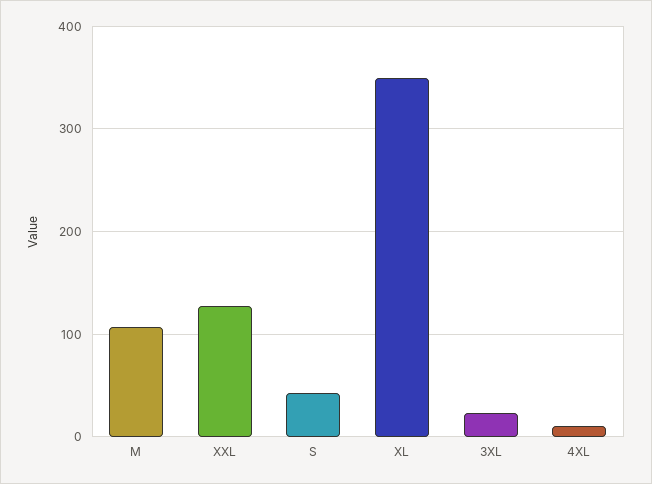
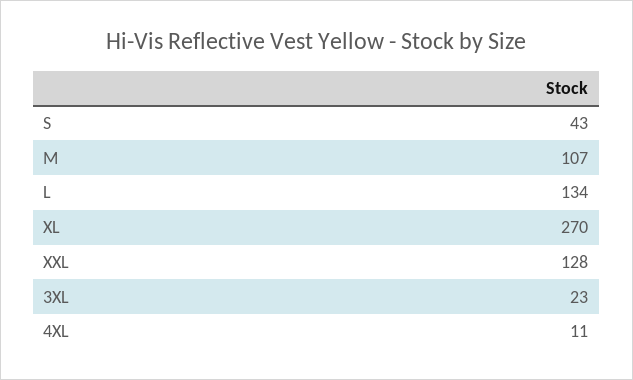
  {
    "M": 107,
    "XXL": 128,
    "S": 43,
-   "XL": 350,
+   "XL": 270,
    "3XL": 23,
-   "4XL": 11
+   "4XL": 11,
+   "L": 134
  }

